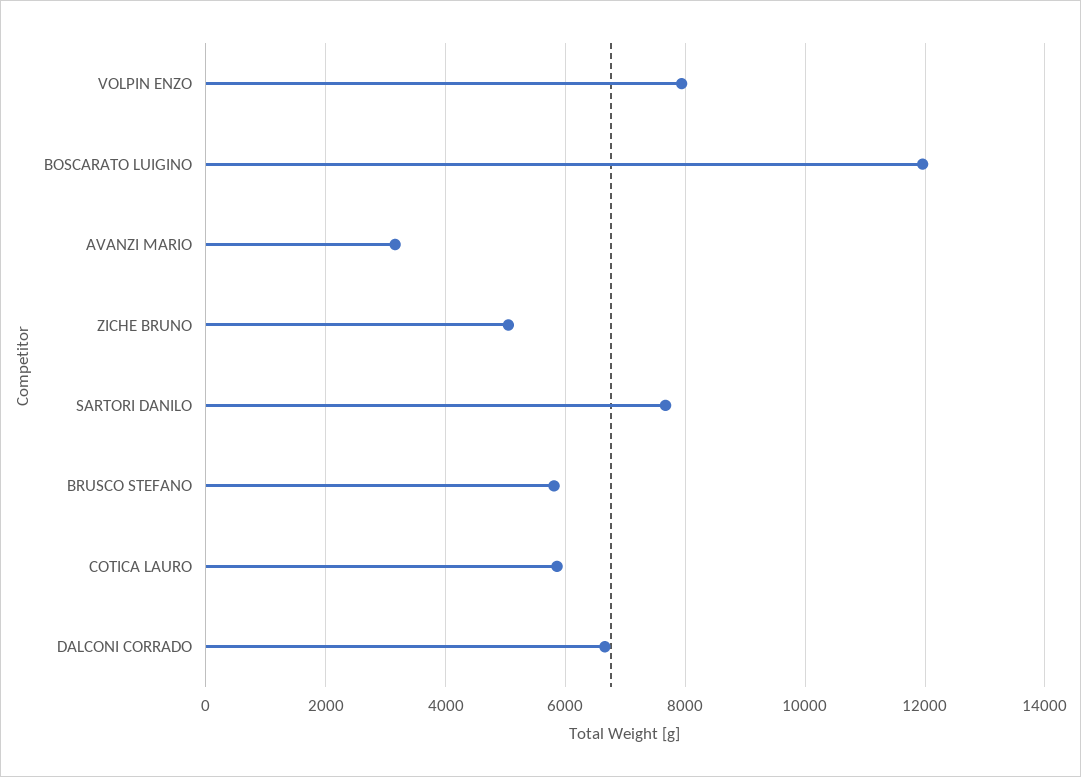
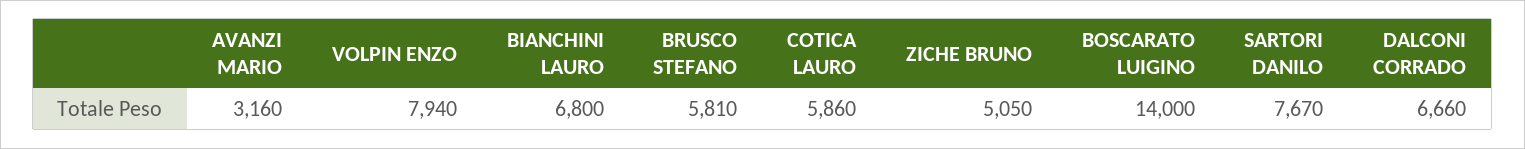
  {
    "VOLPIN ENZO": 7940,
-   "BOSCARATO LUIGINO": 12000,
+   "BOSCARATO LUIGINO": 14000,
    "AVANZI MARIO": 3160,
    "ZICHE BRUNO": 5050,
    "SARTORI DANILO": 7670,
    "BRUSCO STEFANO": 5810,
    "COTICA LAURO": 5860,
-   "DALCONI CORRADO": 6660
+   "DALCONI CORRADO": 6660,
+   "BIANCHINI LAURO": 6800
  }

